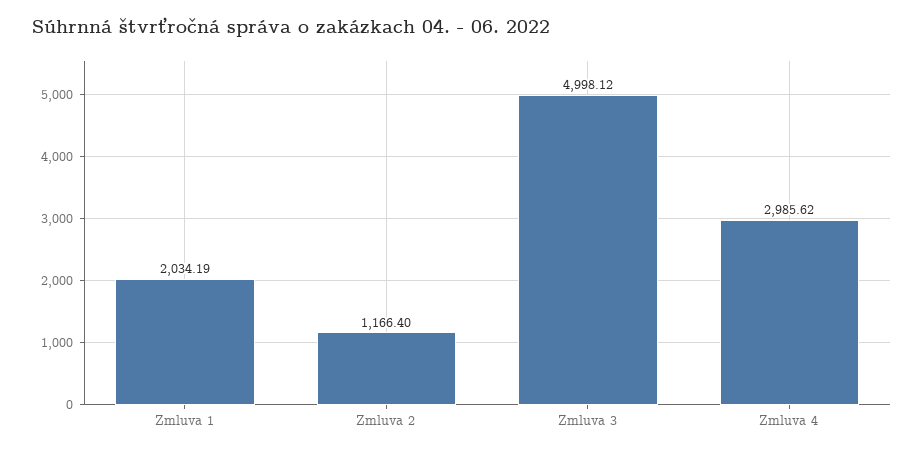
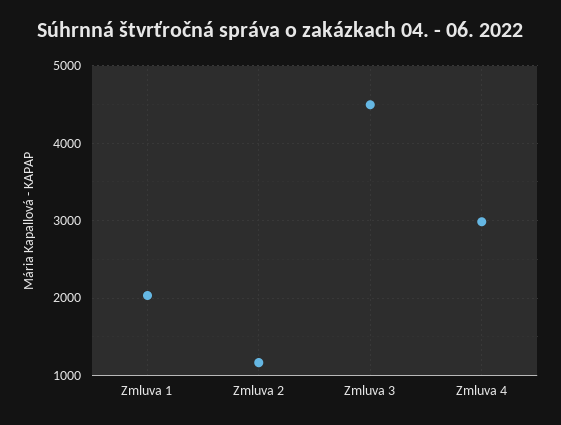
  {
    "Zmluva 1": 2034.19,
    "Zmluva 2": 1166.4,
-   "Zmluva 3": 4998.12,
+   "Zmluva 3": 4500,
    "Zmluva 4": 2985.62
  }

